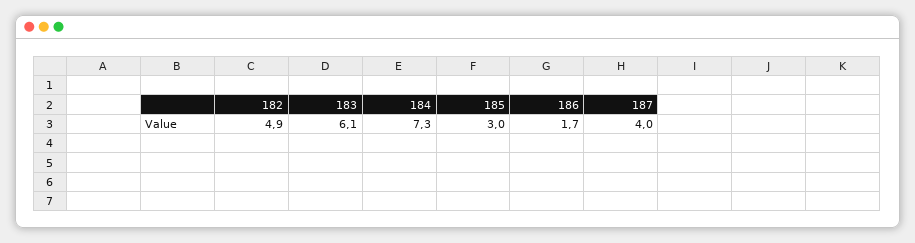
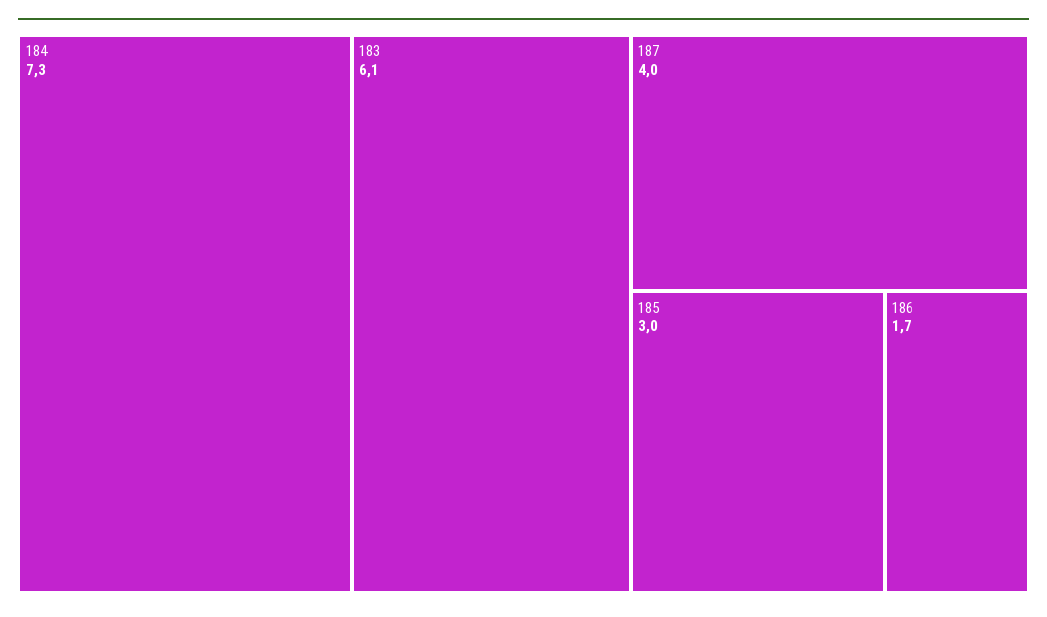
  {
-   "182": 4.9,
    "183": 6.1,
    "184": 7.3,
    "185": 3,
    "186": 1.7,
    "187": 4
  }

